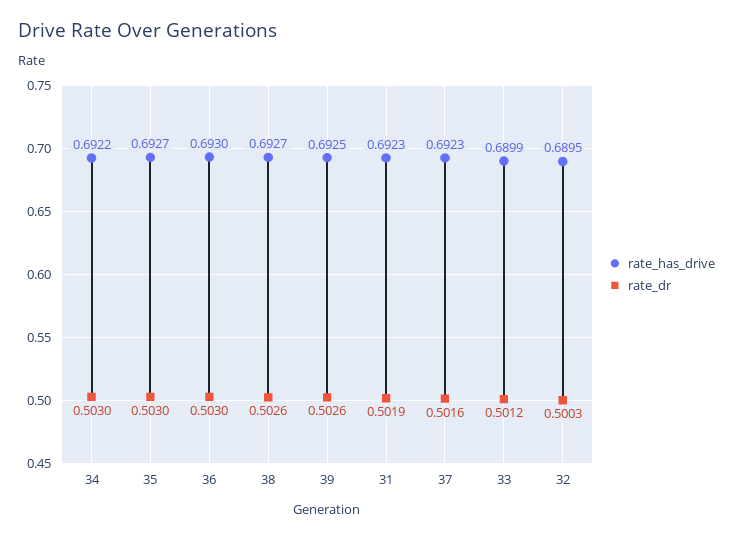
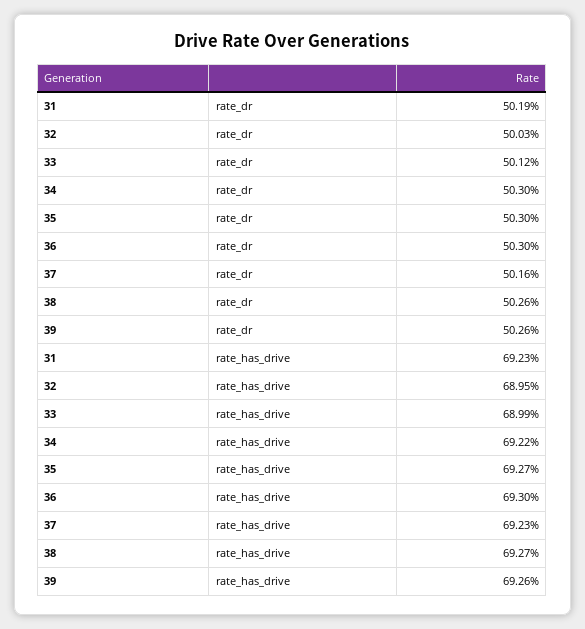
  {
    "rate_has_drive": {
      "34": 0.6922,
      "35": 0.6927,
      "36": 0.693,
      "38": 0.6927,
-     "39": 0.6925,
+     "39": 0.6926,
      "31": 0.6923,
      "37": 0.6923,
      "33": 0.6899,
      "32": 0.6895
    },
    "rate_dr": {
      "34": 0.503,
      "35": 0.503,
      "36": 0.503,
      "38": 0.5026,
      "39": 0.5026,
      "31": 0.5019,
      "37": 0.5016,
      "33": 0.5012,
      "32": 0.5003
    }
  }

